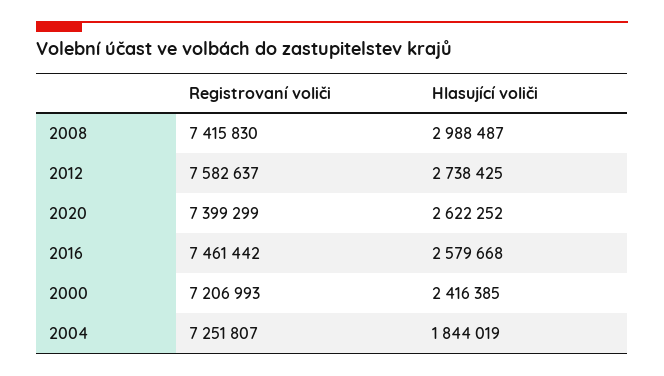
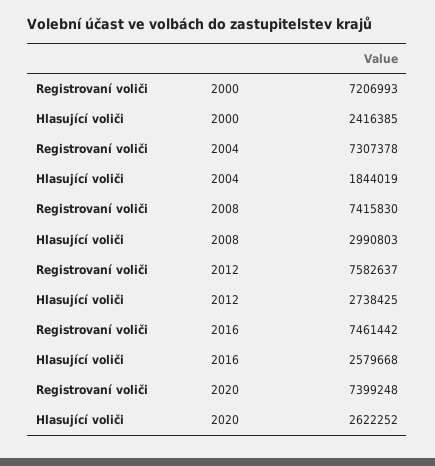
  {
    "Registrovaní voliči": {
      "2008": 7415830,
      "2012": 7582637,
-     "2020": 7399299,
+     "2020": 7399248,
      "2016": 7461442,
      "2000": 7206993,
-     "2004": 7251807
+     "2004": 7307378
    },
    "Hlasující voliči": {
-     "2008": 2988487,
+     "2008": 2990803,
      "2012": 2738425,
      "2020": 2622252,
      "2016": 2579668,
      "2000": 2416385,
      "2004": 1844019
    }
  }

